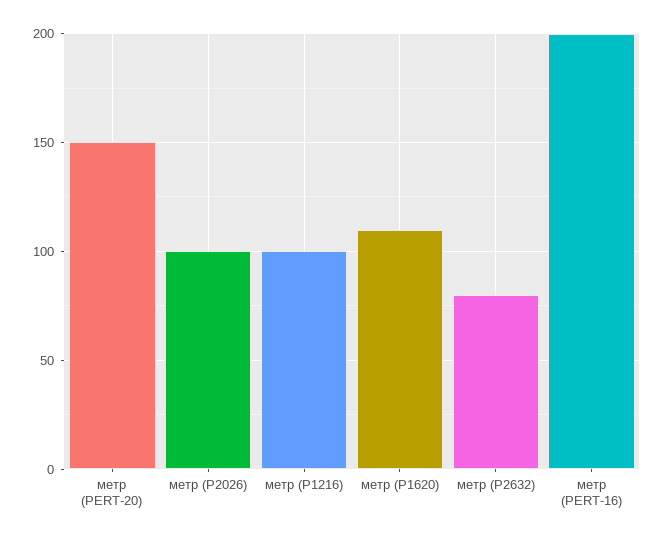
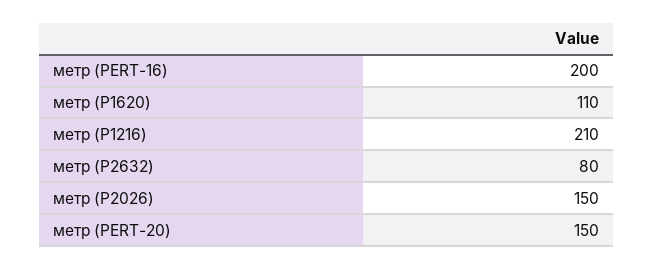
  {
    "метр (PERT-20)": 150,
-   "метр (P2026)": 100,
+   "метр (P2026)": 150,
-   "метр (P1216)": 100,
+   "метр (P1216)": 210,
    "метр (P1620)": 110,
    "метр (P2632)": 80,
    "метр (PERT-16)": 200
  }

